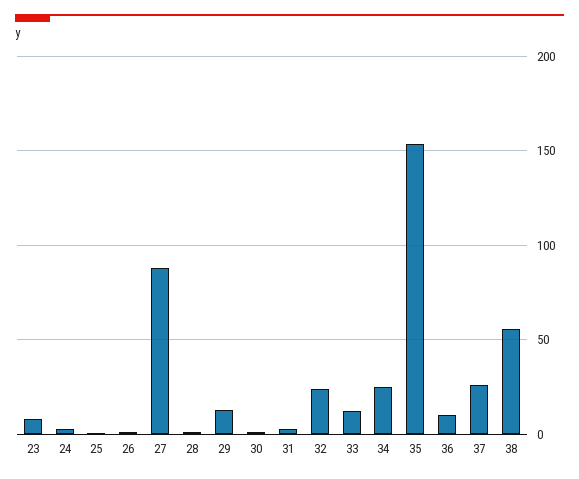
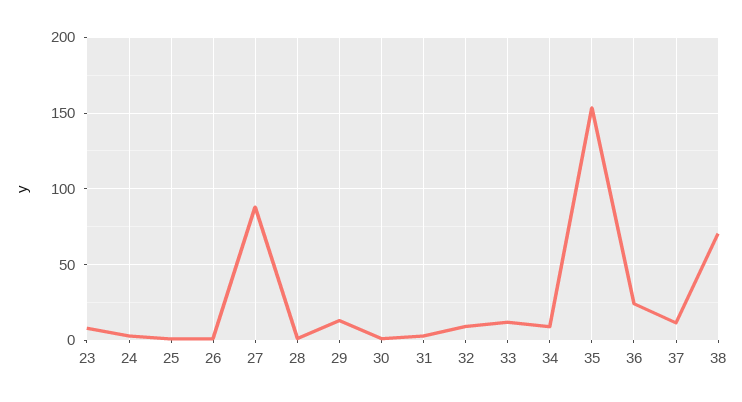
  {
    "23": 10,
    "24": 5,
    "25": 0,
    "26": 0,
    "27": 90,
    "28": 0,
    "29": 15,
    "30": 0,
    "31": 5,
-   "32": 25,
+   "32": 10,
    "33": 10,
-   "34": 25,
+   "34": 10,
    "35": 155,
-   "36": 10,
+   "36": 25,
-   "37": 25,
+   "37": 10,
-   "38": 55
+   "38": 70
  }

